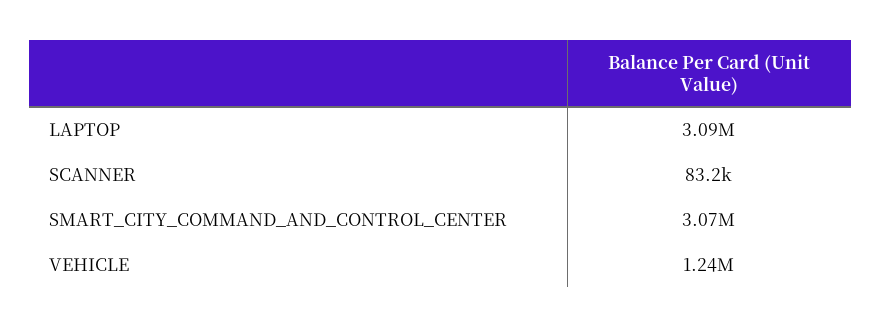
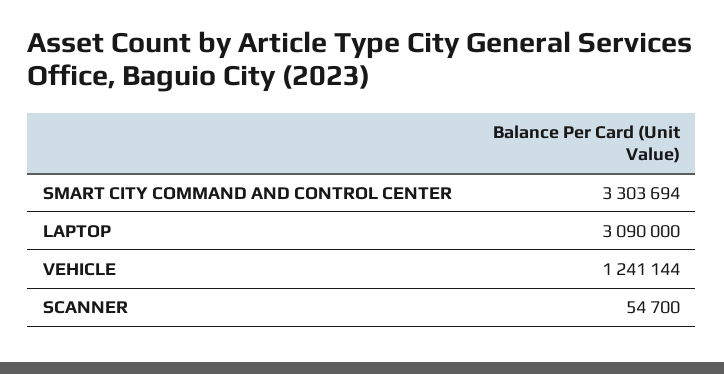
  {
    "LAPTOP": 3090000,
-   "SCANNER": 83200,
+   "SCANNER": 54700,
-   "SMART_CITY_COMMAND_AND_CONTROL_CENTER": 3070000,
+   "SMART_CITY_COMMAND_AND_CONTROL_CENTER": 3303694,
    "VEHICLE": 1241144
  }

